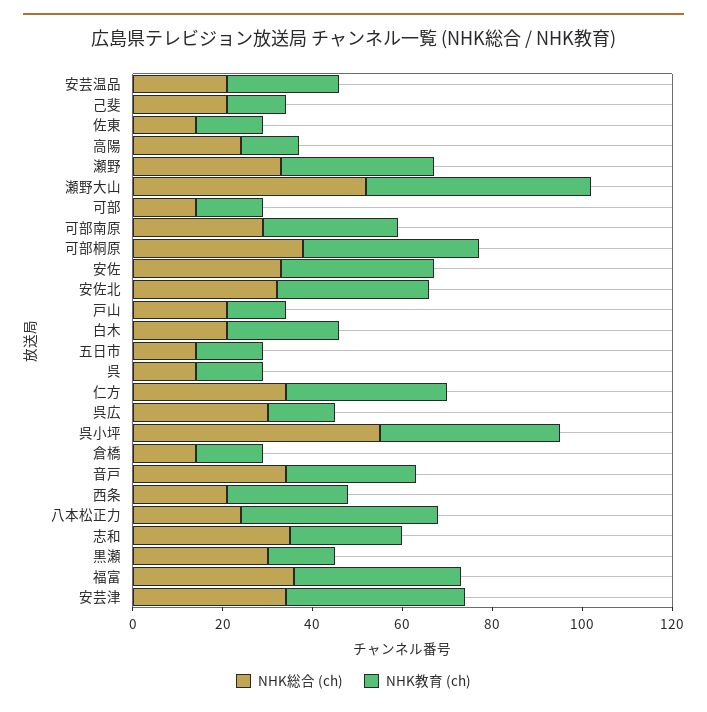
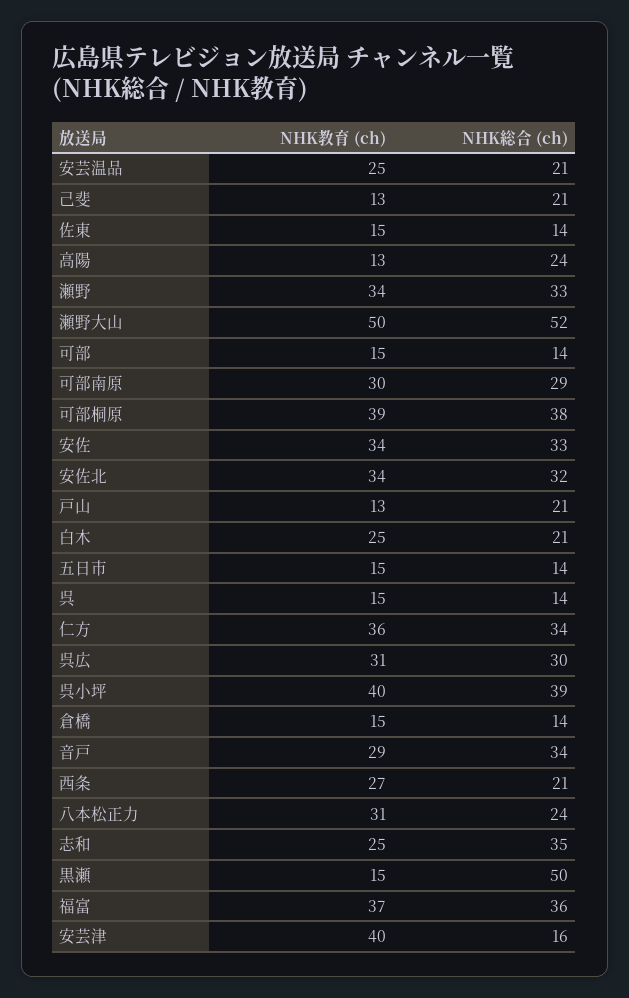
  {
    "NHK総合 (ch)": {
      "安芸温品": 21,
      "己斐": 21,
      "佐東": 14,
      "高陽": 24,
      "瀬野": 33,
      "瀬野大山": 52,
      "可部": 14,
      "可部南原": 29,
      "可部桐原": 38,
      "安佐": 33,
      "安佐北": 32,
      "戸山": 21,
      "白木": 21,
      "五日市": 14,
      "呉": 14,
      "仁方": 34,
      "呉広": 30,
-     "呉小坪": 55,
+     "呉小坪": 39,
      "倉橋": 14,
      "音戸": 34,
      "西条": 21,
      "八本松正力": 24,
      "志和": 35,
-     "黒瀬": 30,
+     "黒瀬": 50,
      "福富": 36,
-     "安芸津": 35
+     "安芸津": 16
    },
    "NHK教育 (ch)": {
      "安芸温品": 25,
      "己斐": 13,
      "佐東": 15,
      "高陽": 13,
      "瀬野": 34,
      "瀬野大山": 50,
      "可部": 15,
      "可部南原": 30,
      "可部桐原": 39,
      "安佐": 34,
      "安佐北": 34,
      "戸山": 13,
      "白木": 25,
      "五日市": 15,
      "呉": 15,
      "仁方": 36,
-     "呉広": 15,
+     "呉広": 31,
      "呉小坪": 40,
      "倉橋": 15,
      "音戸": 29,
      "西条": 27,
-     "八本松正力": 45,
+     "八本松正力": 31,
      "志和": 25,
      "黒瀬": 15,
      "福富": 37,
      "安芸津": 40
    }
  }

